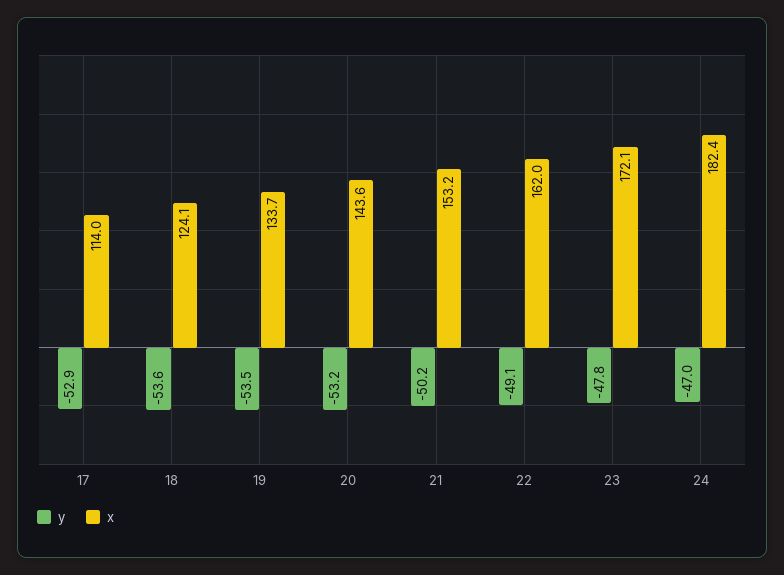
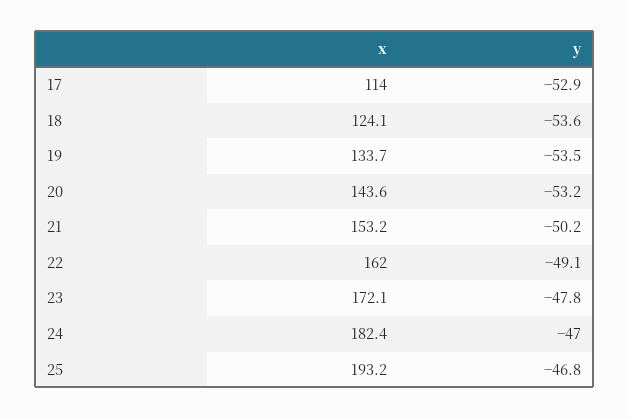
  {
    "y": {
      "17": -52.9,
      "18": -53.6,
      "19": -53.5,
      "20": -53.2,
      "21": -50.2,
      "22": -49.1,
      "23": -47.8,
-     "24": -47
+     "24": -47,
+     "25": -46.8
    },
    "x": {
      "17": 114,
      "18": 124.1,
      "19": 133.7,
      "20": 143.6,
      "21": 153.2,
      "22": 162,
      "23": 172.1,
-     "24": 182.4
+     "24": 182.4,
+     "25": 193.2
    }
  }

